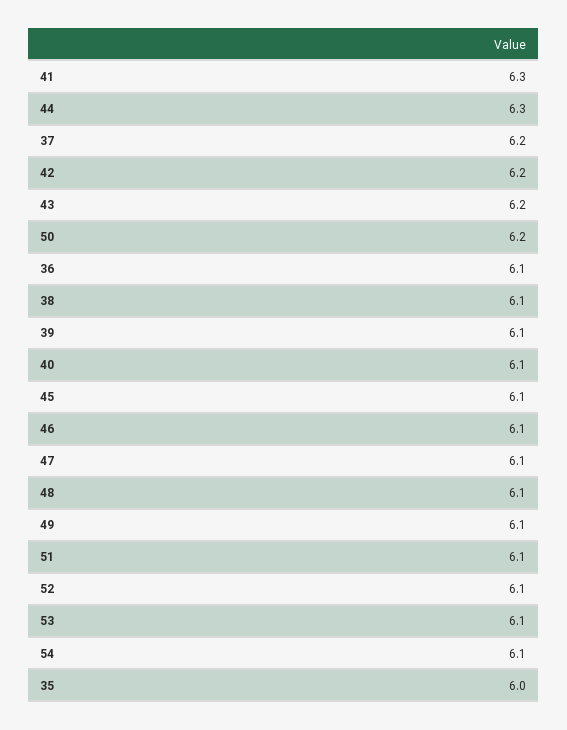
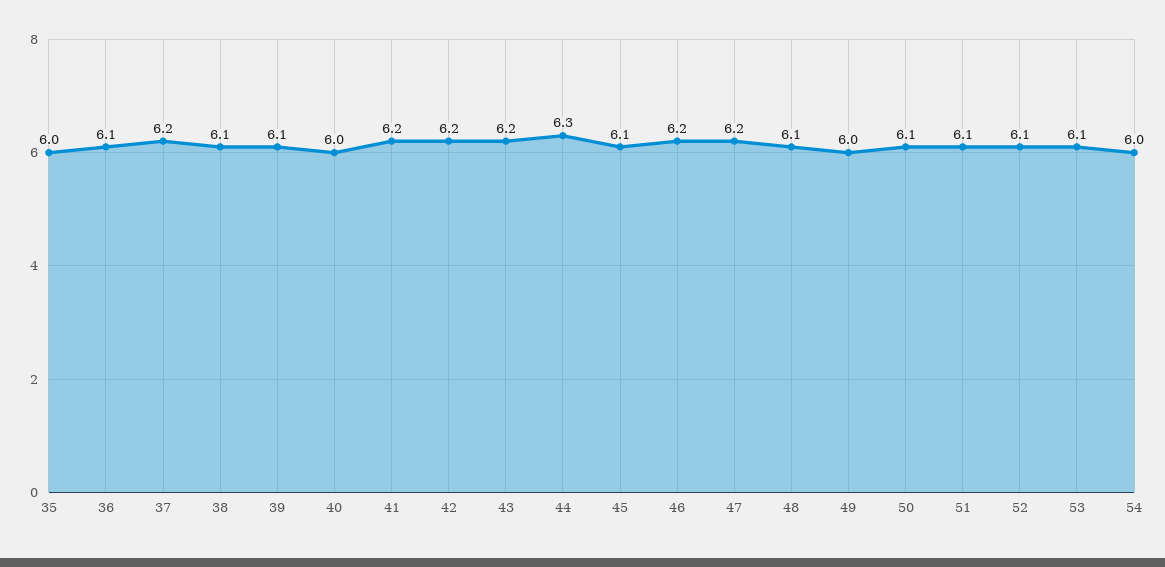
  {
-   "41": 6.3,
+   "41": 6.2,
    "44": 6.3,
    "37": 6.2,
    "42": 6.2,
    "43": 6.2,
-   "50": 6.2,
+   "50": 6.1,
    "36": 6.1,
    "38": 6.1,
    "39": 6.1,
-   "40": 6.1,
+   "40": 6,
    "45": 6.1,
-   "46": 6.1,
+   "46": 6.2,
-   "47": 6.1,
+   "47": 6.2,
    "48": 6.1,
-   "49": 6.1,
+   "49": 6,
    "51": 6.1,
    "52": 6.1,
    "53": 6.1,
-   "54": 6.1,
+   "54": 6,
    "35": 6
  }

